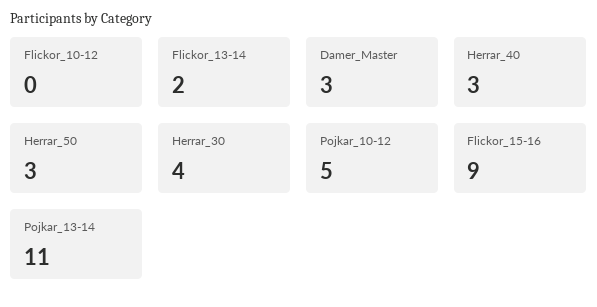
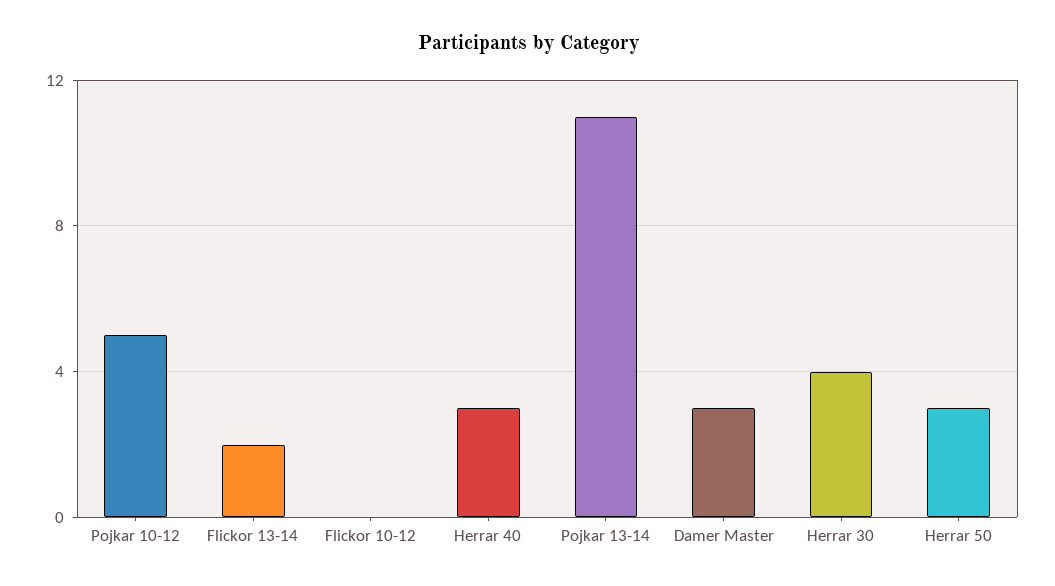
  {
    "Flickor_10-12": 0,
    "Flickor_13-14": 2,
    "Damer_Master": 3,
    "Herrar_40": 3,
    "Herrar_50": 3,
    "Herrar_30": 4,
    "Pojkar_10-12": 5,
-   "Flickor_15-16": 9,
    "Pojkar_13-14": 11
  }

